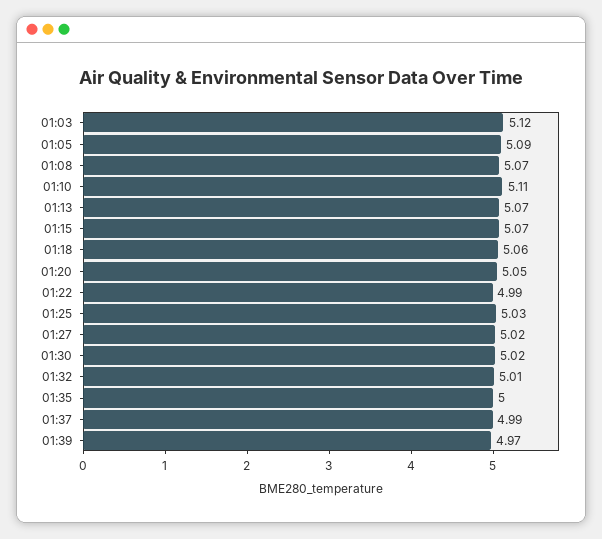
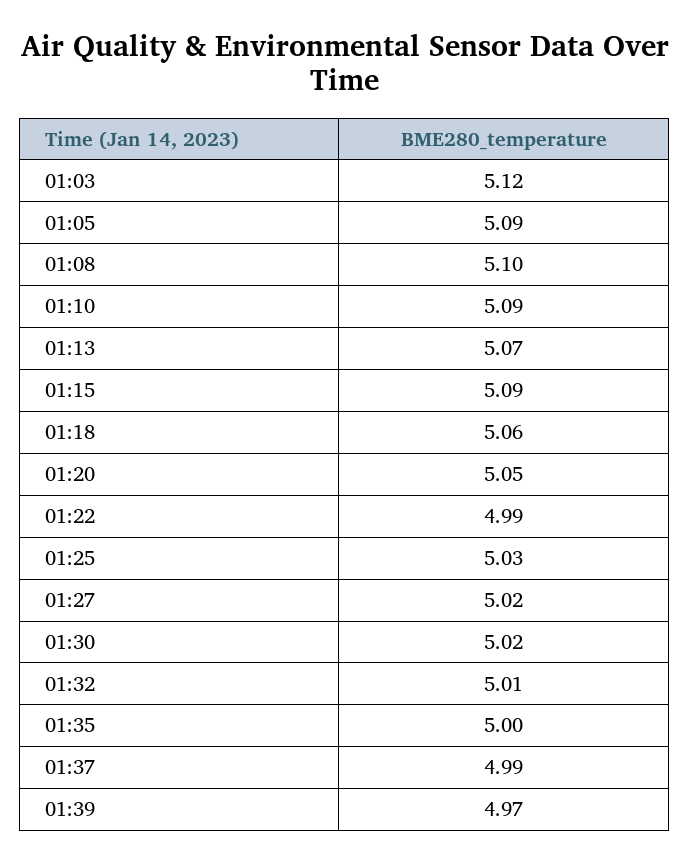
  {
    "01:03": 5.12,
    "01:05": 5.09,
-   "01:08": 5.07,
+   "01:08": 5.1,
-   "01:10": 5.11,
+   "01:10": 5.09,
    "01:13": 5.07,
-   "01:15": 5.07,
+   "01:15": 5.09,
    "01:18": 5.06,
    "01:20": 5.05,
    "01:22": 4.99,
    "01:25": 5.03,
    "01:27": 5.02,
    "01:30": 5.02,
    "01:32": 5.01,
    "01:35": 5,
    "01:37": 4.99,
    "01:39": 4.97
  }

